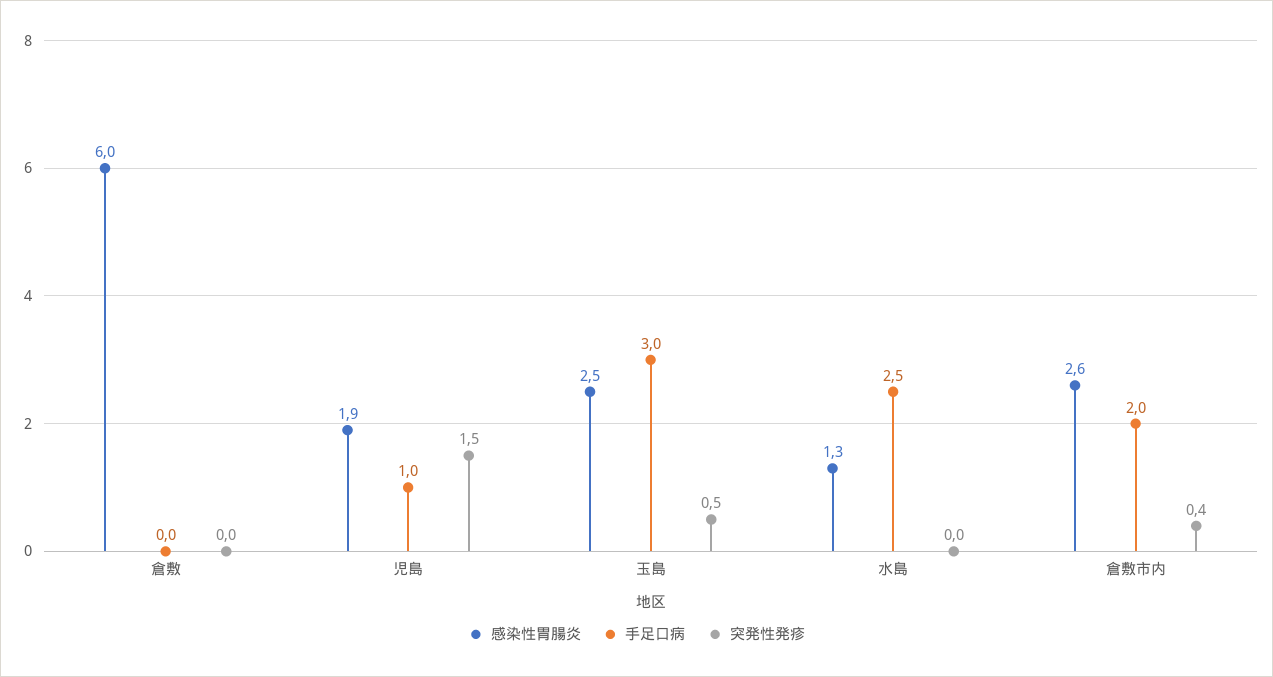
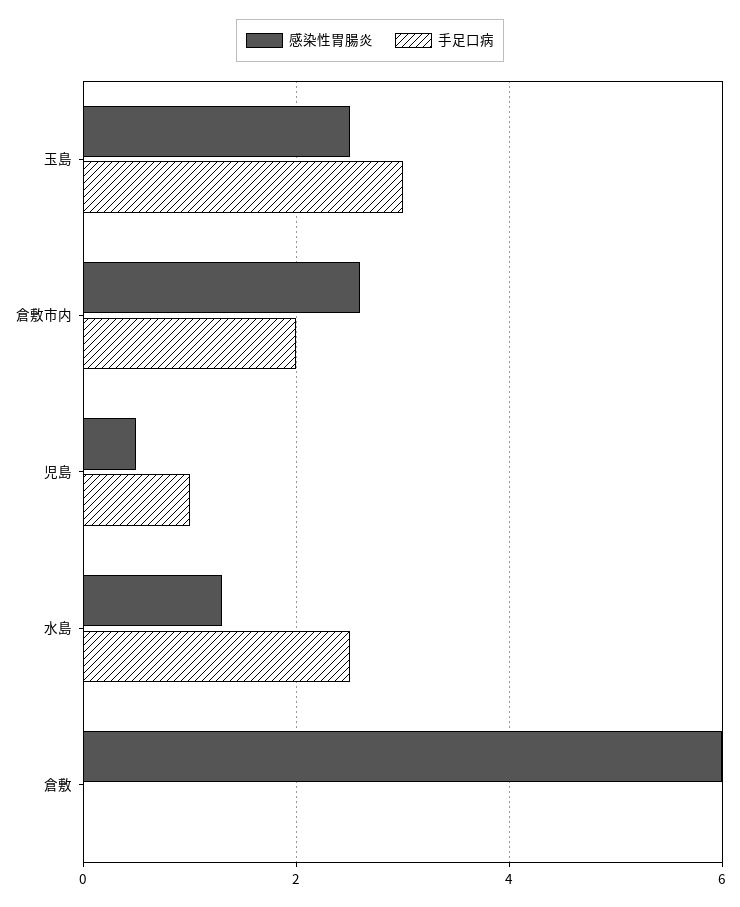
  {
    "感染性胃腸炎": {
      "倉敷": 6,
-     "児島": 1.9,
+     "児島": 0.5,
      "玉島": 2.5,
      "水島": 1.3,
      "倉敷市内": 2.6
    },
    "手足口病": {
      "倉敷": 0,
      "児島": 1,
      "玉島": 3,
      "水島": 2.5,
      "倉敷市内": 2
-   },
+   }
-   "突発性発疹": {
-     "倉敷": 0,
-     "児島": 1.5,
-     "玉島": 0.5,
-     "水島": 0,
-     "倉敷市内": 0.4
-   }
  }

